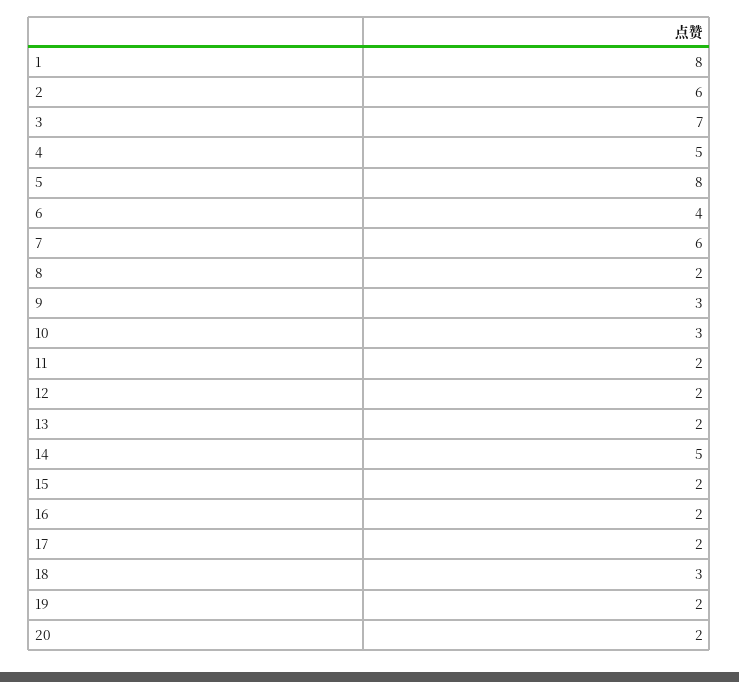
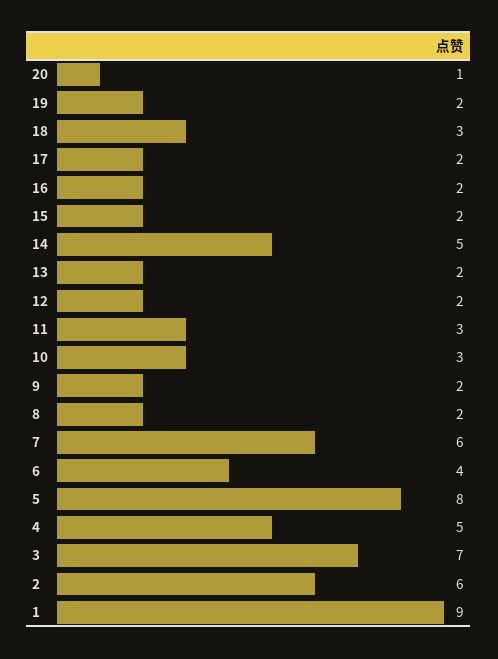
  {
-   "1": 8,
+   "1": 9,
    "2": 6,
    "3": 7,
    "4": 5,
    "5": 8,
    "6": 4,
    "7": 6,
    "8": 2,
-   "9": 3,
+   "9": 2,
    "10": 3,
-   "11": 2,
+   "11": 3,
    "12": 2,
    "13": 2,
    "14": 5,
    "15": 2,
    "16": 2,
    "17": 2,
    "18": 3,
    "19": 2,
-   "20": 2
+   "20": 1
  }

